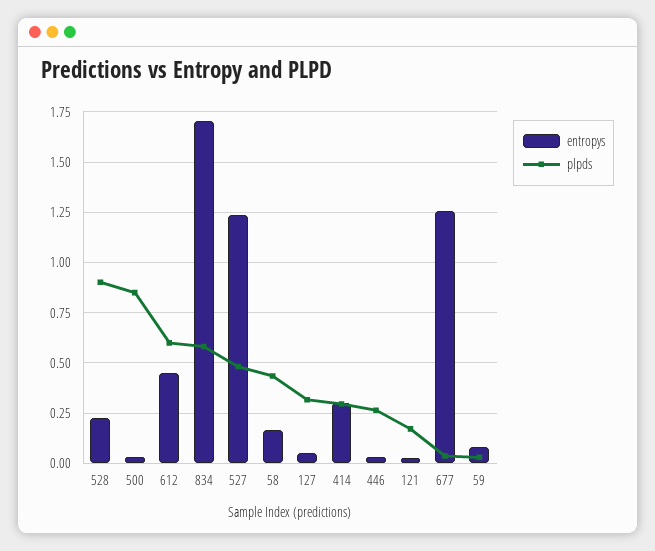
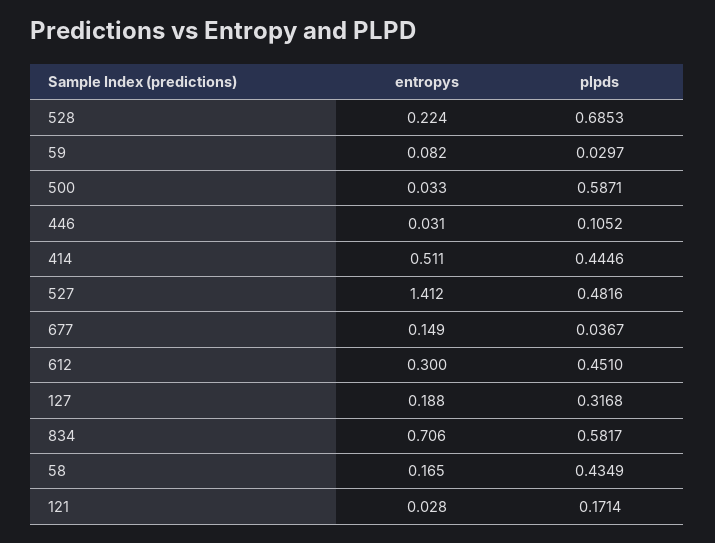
  {
    "entropys": {
      "528": 0.224,
      "500": 0.033,
-     "612": 0.45,
+     "612": 0.3,
-     "834": 1.7,
+     "834": 0.706,
-     "527": 1.25,
+     "527": 1.412,
      "58": 0.165,
-     "127": 0.05,
+     "127": 0.188,
-     "414": 0.3,
+     "414": 0.511,
      "446": 0.031,
      "121": 0.028,
-     "677": 1.25,
+     "677": 0.149,
      "59": 0.082
    },
    "plpds": {
-     "528": 0.9,
+     "528": 0.6853,
-     "500": 0.85,
+     "500": 0.5871,
-     "612": 0.6,
+     "612": 0.451,
      "834": 0.5817,
      "527": 0.4816,
      "58": 0.4349,
      "127": 0.3168,
-     "414": 0.3,
+     "414": 0.4446,
-     "446": 0.25,
+     "446": 0.1052,
      "121": 0.1714,
      "677": 0.0367,
      "59": 0.0297
    }
  }

